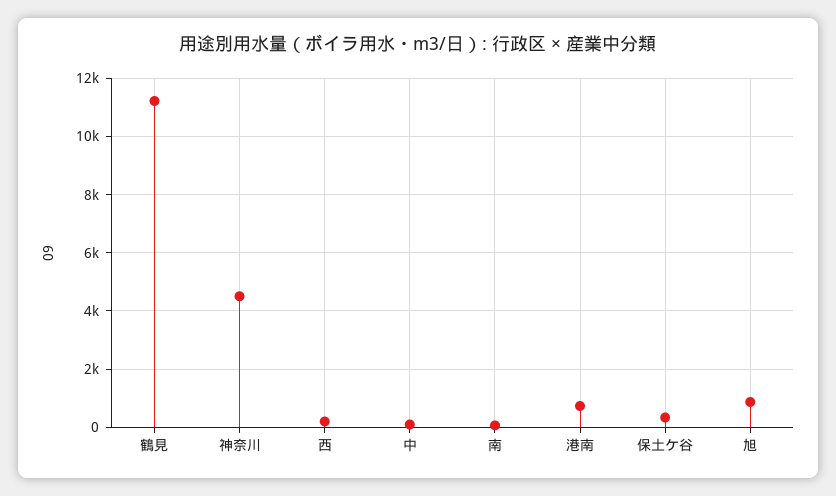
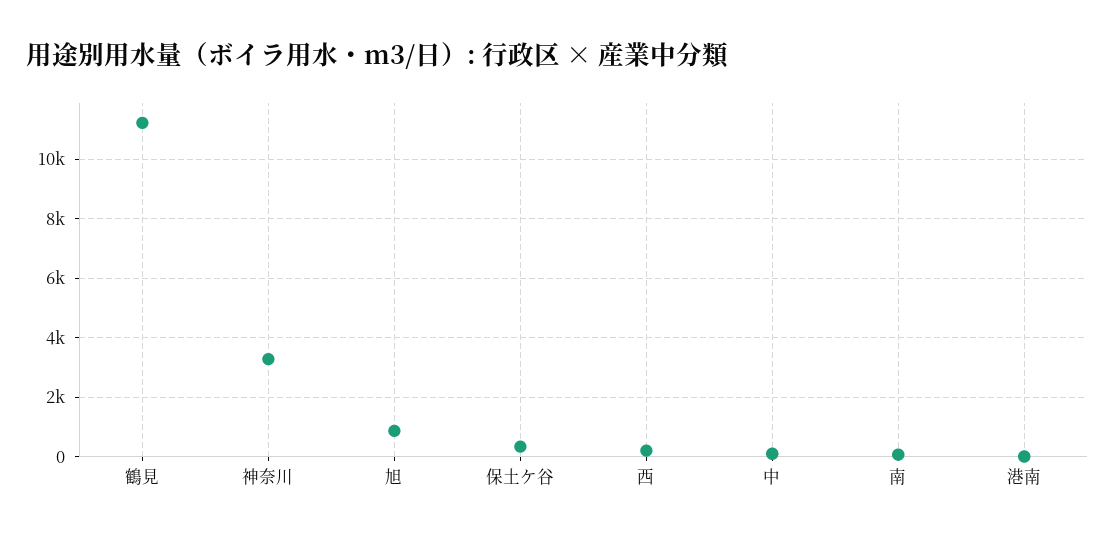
  {
    "鶴見": 11250,
-   "神奈川": 4500,
+   "神奈川": 3250,
    "西": 250,
    "中": 0,
    "南": 0,
-   "港南": 750,
+   "港南": 0,
    "保土ケ谷": 250,
    "旭": 750
  }

